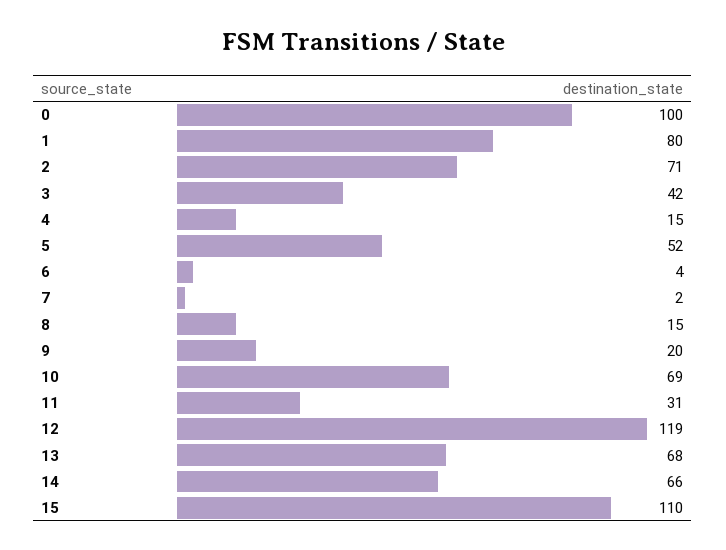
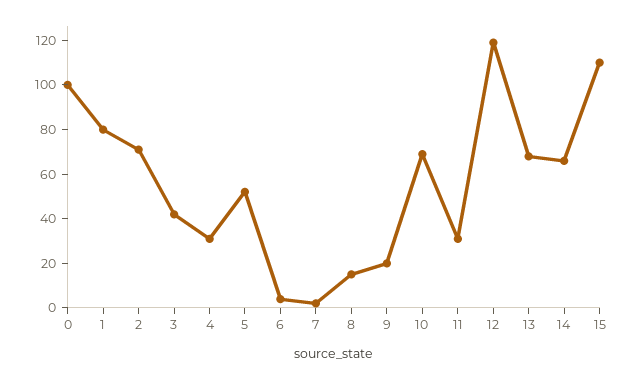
  {
    "0": 100,
    "1": 80,
    "2": 71,
    "3": 42,
-   "4": 15,
+   "4": 30,
    "5": 52,
    "6": 4,
    "7": 2,
    "8": 15,
    "9": 20,
    "10": 69,
    "11": 31,
    "12": 119,
    "13": 68,
    "14": 66,
    "15": 110
  }

